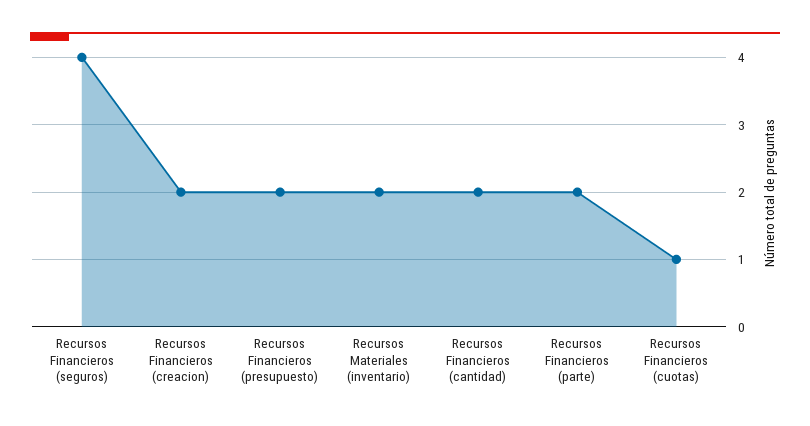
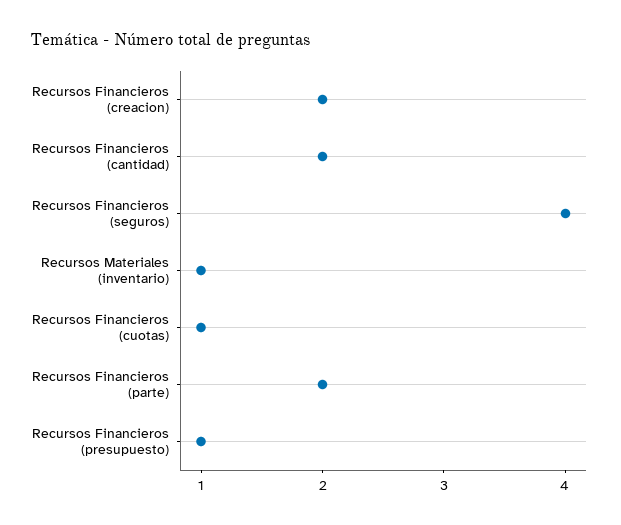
  {
    "Recursos Financieros (seguros)": 4,
    "Recursos Financieros (creacion)": 2,
-   "Recursos Financieros (presupuesto)": 2,
+   "Recursos Financieros (presupuesto)": 1,
-   "Recursos Materiales (inventario)": 2,
+   "Recursos Materiales (inventario)": 1,
    "Recursos Financieros (cantidad)": 2,
    "Recursos Financieros (parte)": 2,
    "Recursos Financieros (cuotas)": 1
  }

